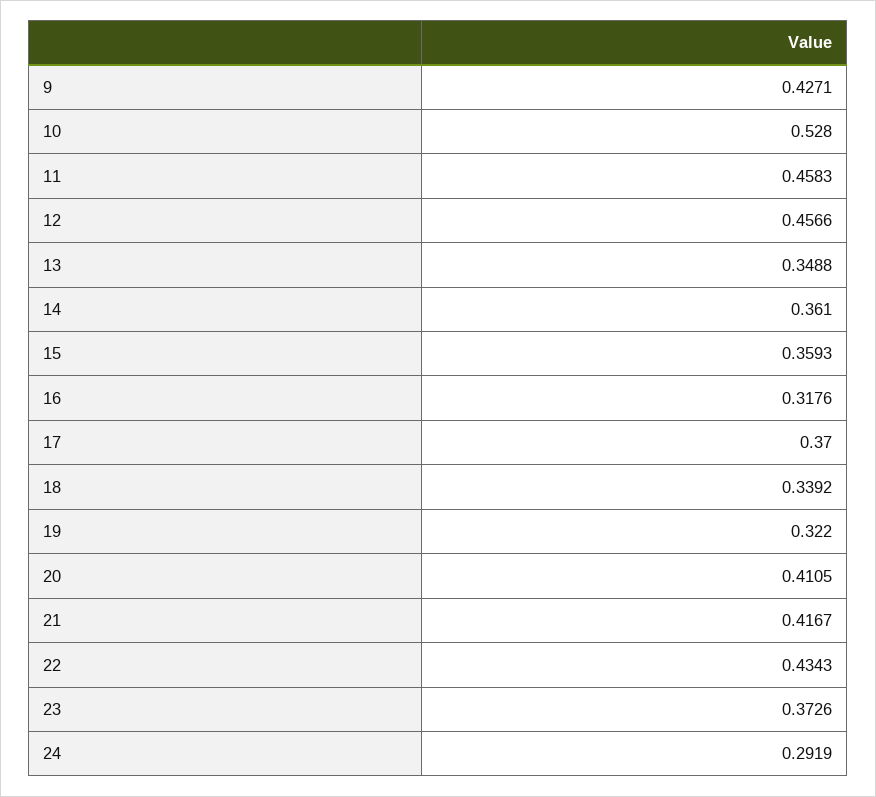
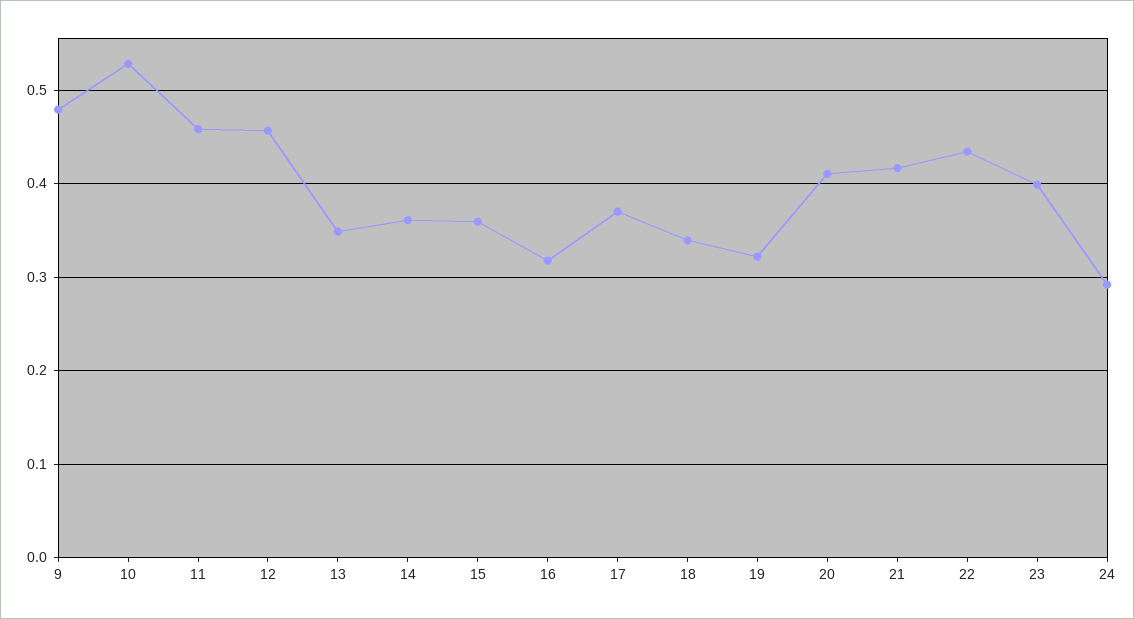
  {
-   "9": 0.4271,
+   "9": 0.48,
    "10": 0.528,
    "11": 0.4583,
    "12": 0.4566,
    "13": 0.3488,
    "14": 0.361,
    "15": 0.3593,
    "16": 0.3176,
    "17": 0.37,
    "18": 0.3392,
    "19": 0.322,
    "20": 0.4105,
    "21": 0.4167,
    "22": 0.4343,
-   "23": 0.3726,
+   "23": 0.4,
    "24": 0.2919
  }

